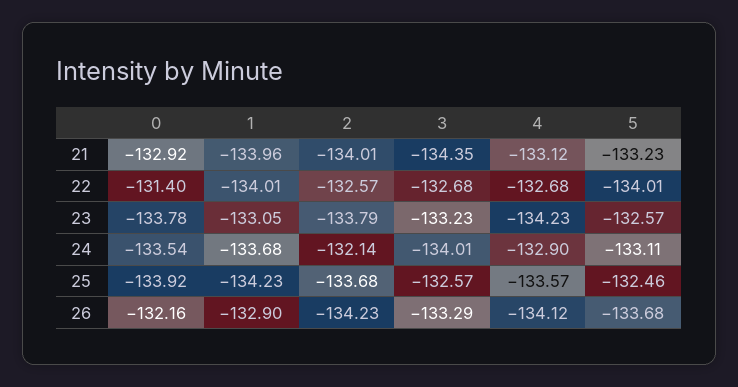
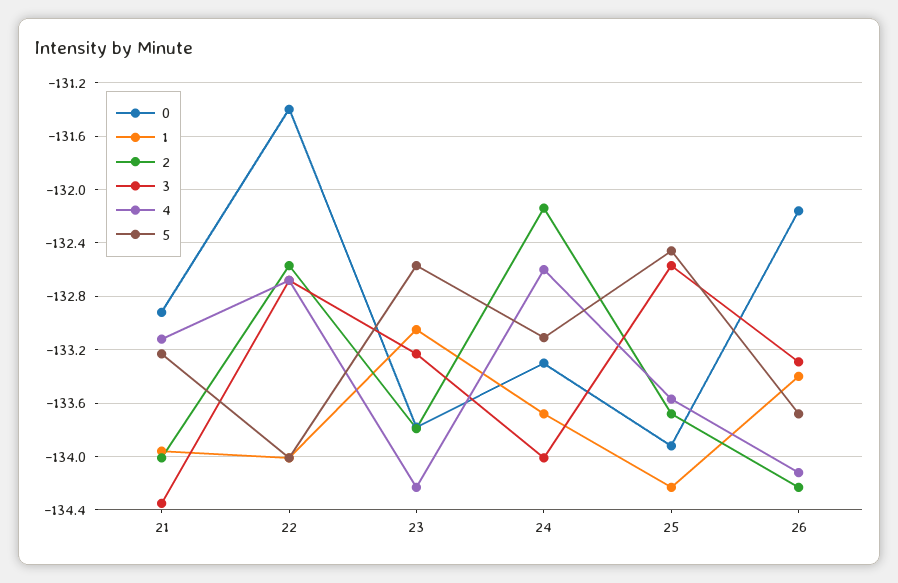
  {
    "0": {
      "21": -132.92,
      "22": -131.4,
      "23": -133.78,
-     "24": -133.54,
+     "24": -133.3,
      "25": -133.92,
      "26": -132.16
    },
    "1": {
      "21": -133.96,
      "22": -134.01,
      "23": -133.05,
      "24": -133.68,
      "25": -134.23,
-     "26": -132.9
+     "26": -133.4
    },
    "2": {
      "21": -134.01,
      "22": -132.57,
      "23": -133.79,
      "24": -132.14,
      "25": -133.68,
      "26": -134.23
    },
    "3": {
      "21": -134.35,
      "22": -132.68,
      "23": -133.23,
      "24": -134.01,
      "25": -132.57,
      "26": -133.29
    },
    "4": {
      "21": -133.12,
      "22": -132.68,
      "23": -134.23,
-     "24": -132.9,
+     "24": -132.6,
      "25": -133.57,
      "26": -134.12
    },
    "5": {
      "21": -133.23,
      "22": -134.01,
      "23": -132.57,
      "24": -133.11,
      "25": -132.46,
      "26": -133.68
    }
  }

